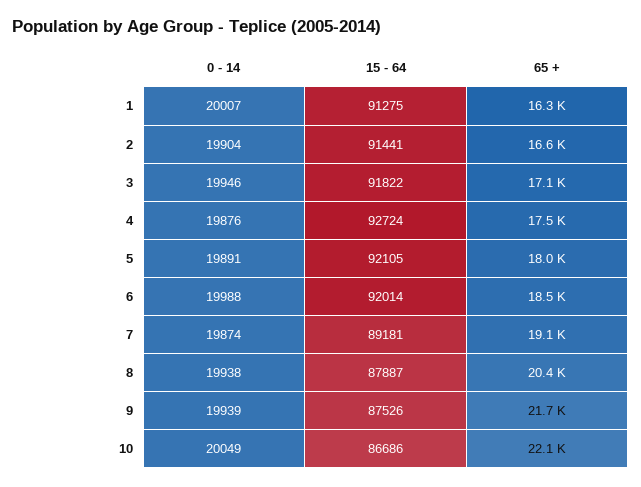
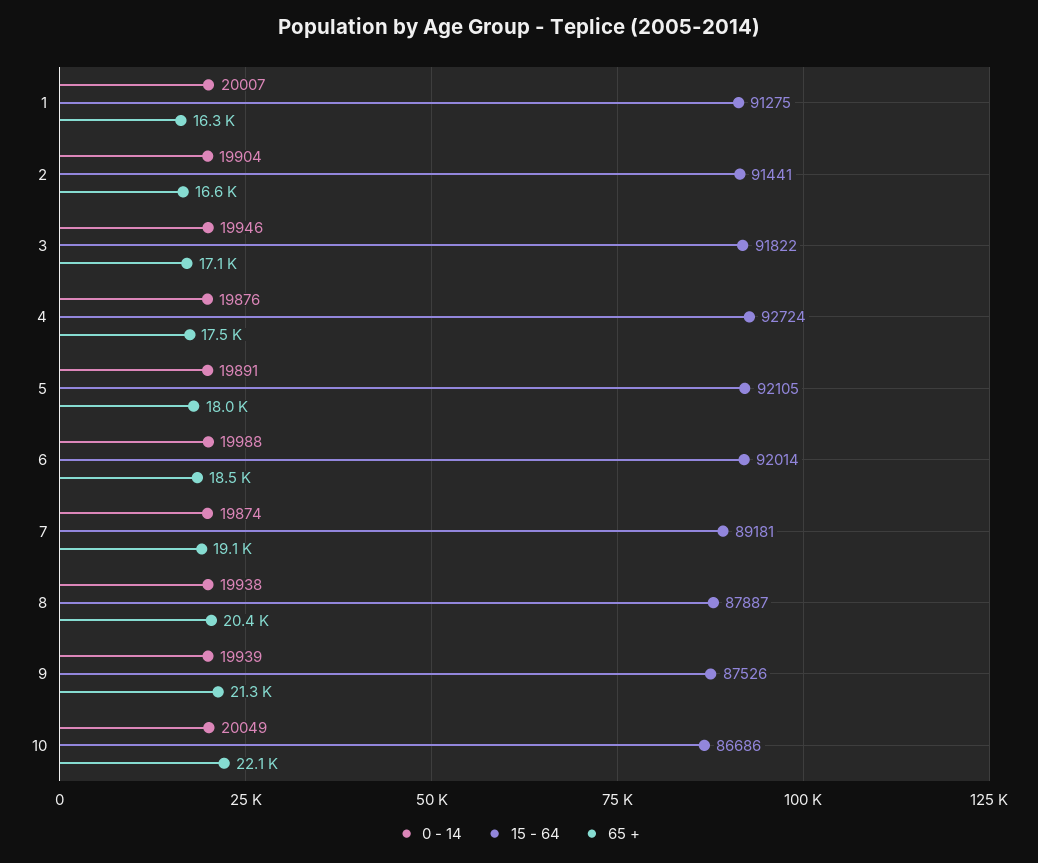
  {
    "0 - 14": {
      "1": 20007,
      "2": 19904,
      "3": 19946,
      "4": 19876,
      "5": 19891,
      "6": 19988,
      "7": 19874,
      "8": 19938,
      "9": 19939,
      "10": 20049
    },
    "15 - 64": {
      "1": 91275,
      "2": 91441,
      "3": 91822,
      "4": 92724,
      "5": 92105,
      "6": 92014,
      "7": 89181,
      "8": 87887,
      "9": 87526,
      "10": 86686
    },
    "65 +": {
      "1": 16300,
      "2": 16600,
      "3": 17100,
      "4": 17500,
      "5": 18000,
      "6": 18500,
      "7": 19100,
      "8": 20400,
-     "9": 21700,
+     "9": 21300,
      "10": 22100
    }
  }

